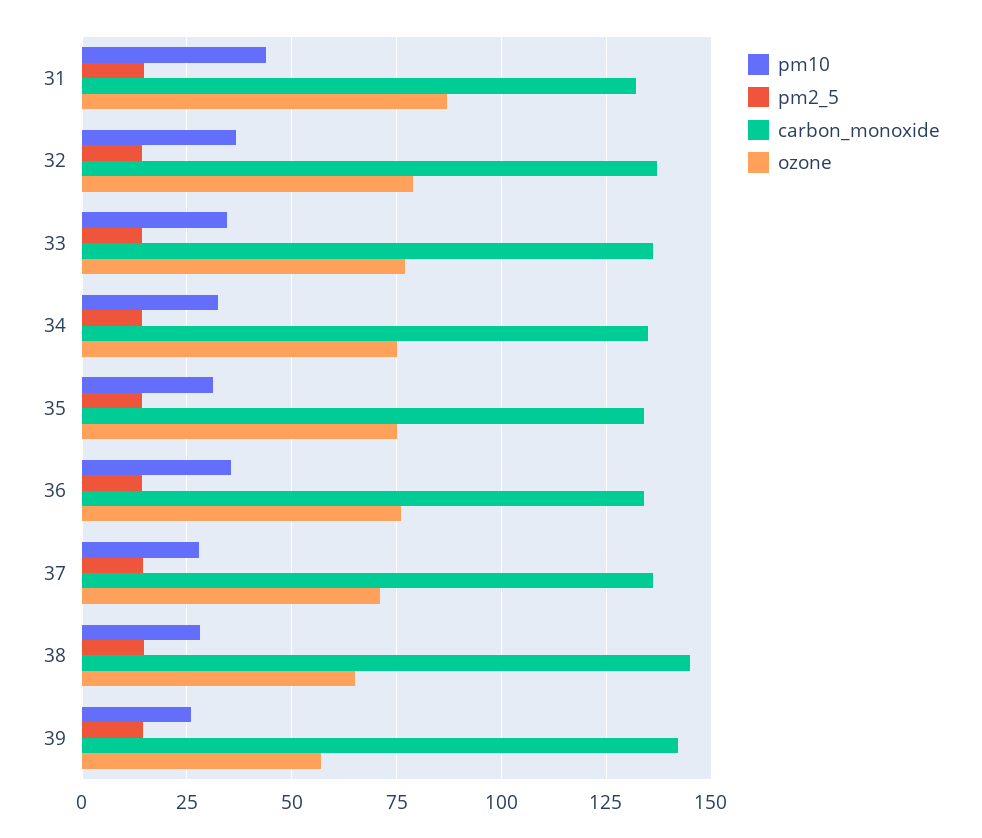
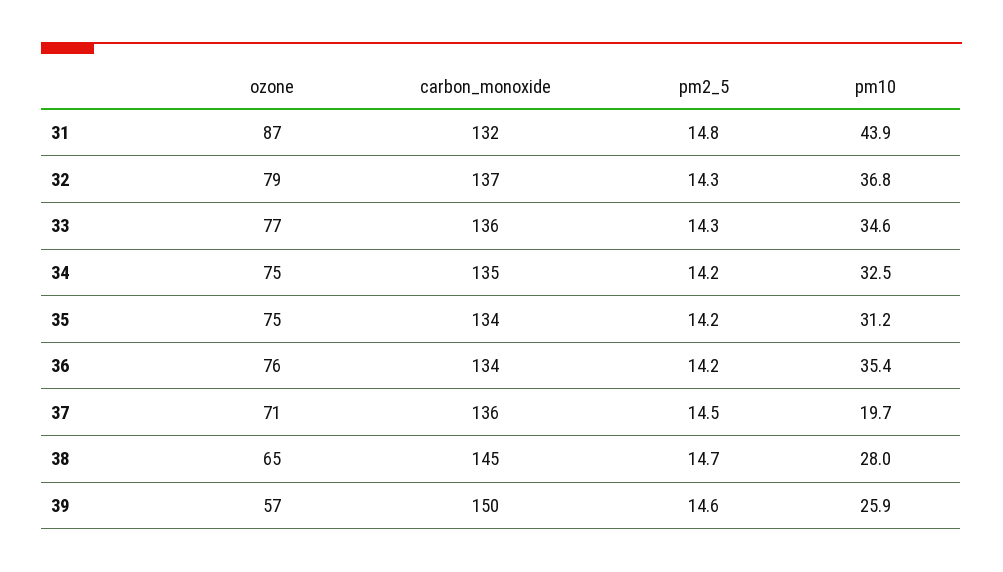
  {
    "pm10": {
      "31": 43.9,
      "32": 36.8,
      "33": 34.6,
      "34": 32.5,
      "35": 31.2,
      "36": 35.4,
-     "37": 27.5,
+     "37": 19.7,
      "38": 28,
      "39": 25.9
    },
    "pm2_5": {
      "31": 14.8,
      "32": 14.3,
      "33": 14.3,
      "34": 14.2,
      "35": 14.2,
      "36": 14.2,
      "37": 14.5,
      "38": 14.7,
      "39": 14.6
    },
    "carbon_monoxide": {
      "31": 132,
      "32": 137,
      "33": 136,
      "34": 135,
      "35": 134,
      "36": 134,
      "37": 136,
      "38": 145,
-     "39": 142.5
+     "39": 150
    },
    "ozone": {
      "31": 87,
      "32": 79,
      "33": 77,
      "34": 75,
      "35": 75,
      "36": 76,
      "37": 71,
      "38": 65,
      "39": 57
    }
  }

